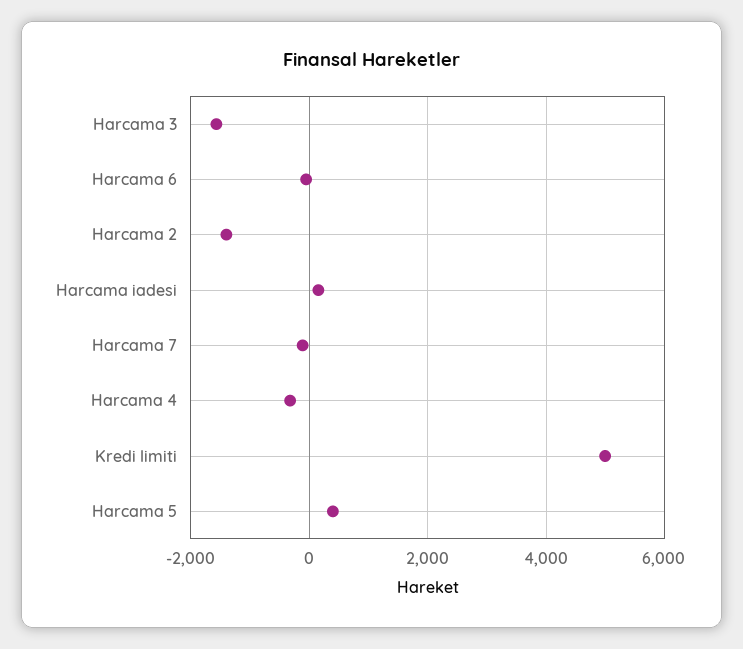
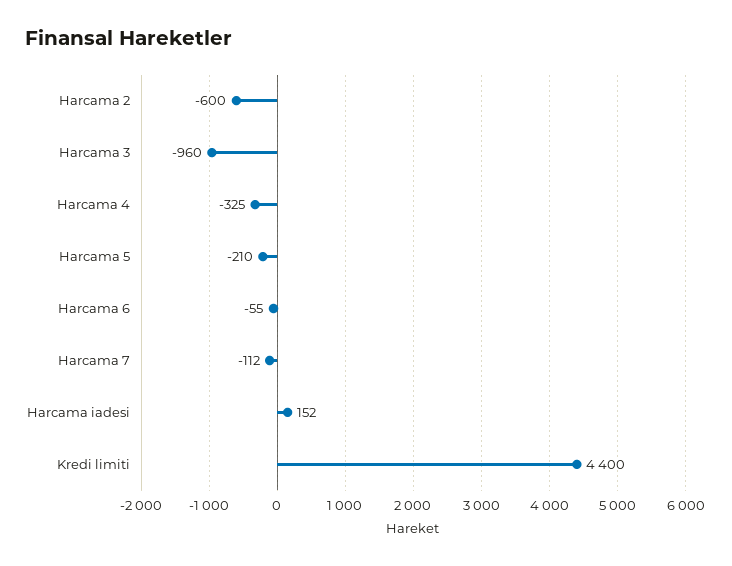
  {
-   "Harcama 3": -1600,
+   "Harcama 3": -960,
    "Harcama 6": -55,
-   "Harcama 2": -1400,
+   "Harcama 2": -600,
    "Harcama iadesi": 152,
    "Harcama 7": -112,
    "Harcama 4": -325,
-   "Kredi limiti": 5000,
+   "Kredi limiti": 4400,
-   "Harcama 5": 400
+   "Harcama 5": -210
  }

